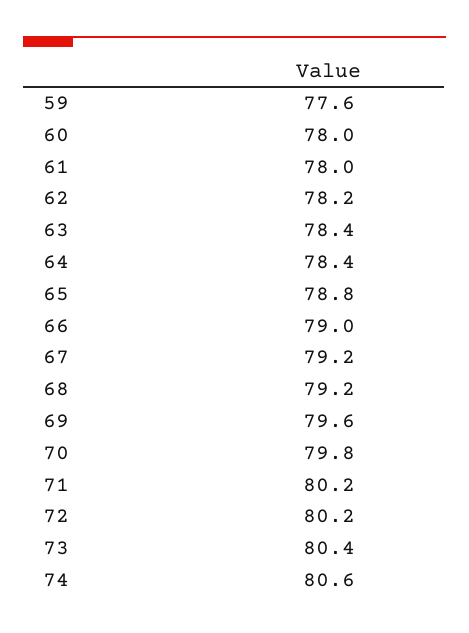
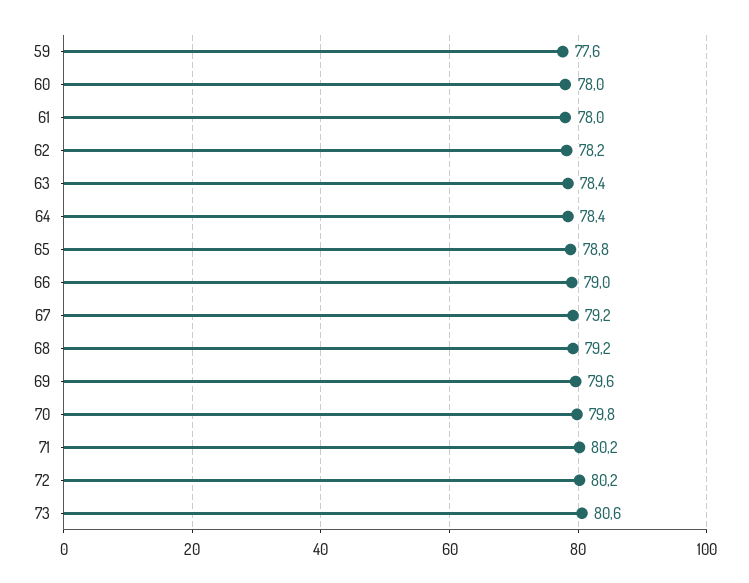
  {
    "59": 77.6,
    "60": 78,
    "61": 78,
    "62": 78.2,
    "63": 78.4,
    "64": 78.4,
    "65": 78.8,
    "66": 79,
    "67": 79.2,
    "68": 79.2,
    "69": 79.6,
    "70": 79.8,
    "71": 80.2,
    "72": 80.2,
-   "73": 80.4,
+   "73": 80.6
-   "74": 80.6
  }

